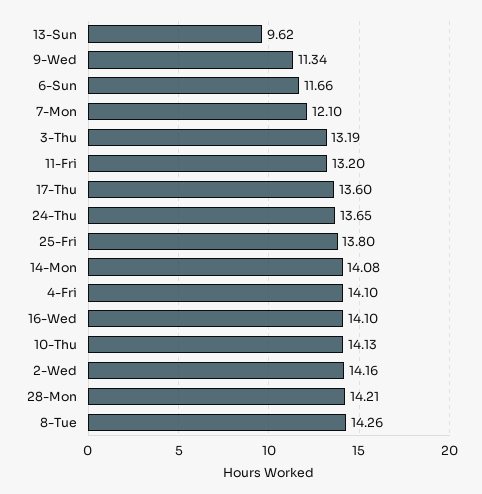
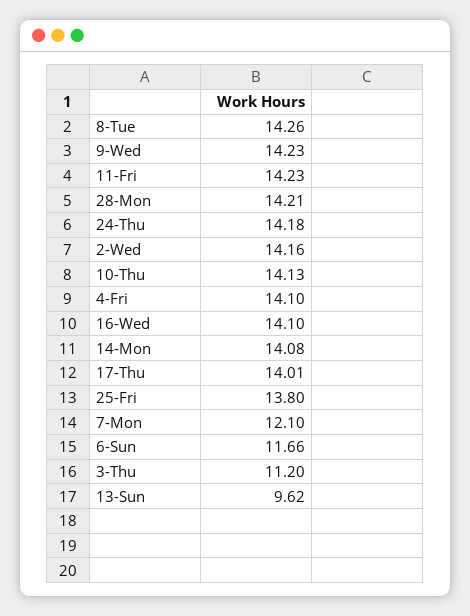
  {
    "13-Sun": 9.62,
-   "9-Wed": 11.34,
+   "9-Wed": 14.23,
    "6-Sun": 11.66,
    "7-Mon": 12.1,
-   "3-Thu": 13.19,
+   "3-Thu": 11.2,
-   "11-Fri": 13.2,
+   "11-Fri": 14.23,
-   "17-Thu": 13.6,
+   "17-Thu": 14.01,
-   "24-Thu": 13.65,
+   "24-Thu": 14.18,
    "25-Fri": 13.8,
    "14-Mon": 14.08,
    "4-Fri": 14.1,
    "16-Wed": 14.1,
    "10-Thu": 14.13,
    "2-Wed": 14.16,
    "28-Mon": 14.21,
    "8-Tue": 14.26
  }

